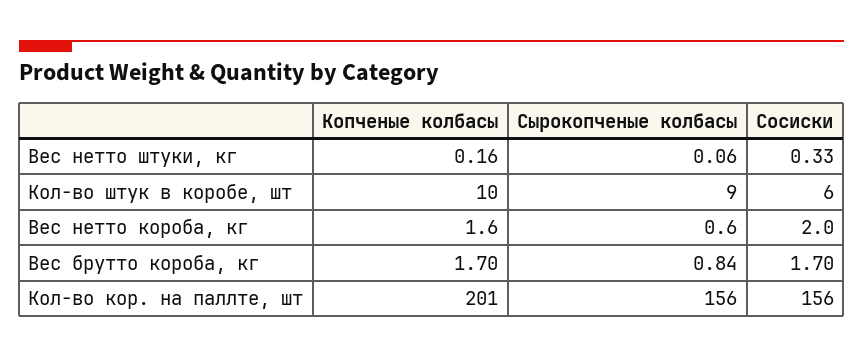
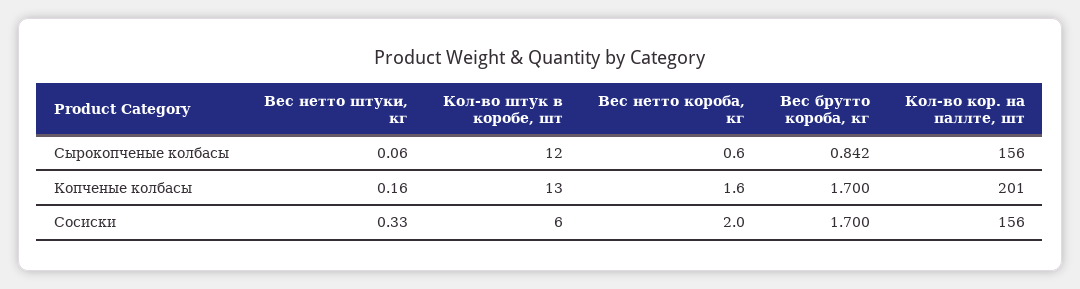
  {
    "Копченые колбасы": {
      "Вес нетто штуки, кг": 0.16,
-     "Кол-во штук в коробе, шт": 10,
+     "Кол-во штук в коробе, шт": 13,
      "Вес нетто короба, кг": 1.6,
      "Вес брутто короба, кг": 1.7,
      "Кол-во кор. на паллте, шт": 201
    },
    "Сырокопченые колбасы": {
      "Вес нетто штуки, кг": 0.06,
-     "Кол-во штук в коробе, шт": 9,
+     "Кол-во штук в коробе, шт": 12,
      "Вес нетто короба, кг": 0.6,
      "Вес брутто короба, кг": 0.842,
      "Кол-во кор. на паллте, шт": 156
    },
    "Сосиски": {
      "Вес нетто штуки, кг": 0.33,
      "Кол-во штук в коробе, шт": 6,
      "Вес нетто короба, кг": 2,
      "Вес брутто короба, кг": 1.7,
      "Кол-во кор. на паллте, шт": 156
    }
  }

